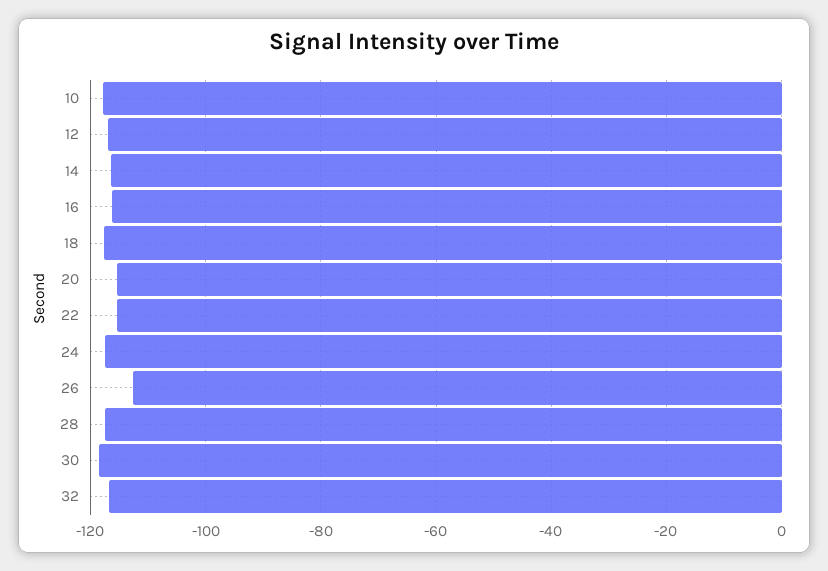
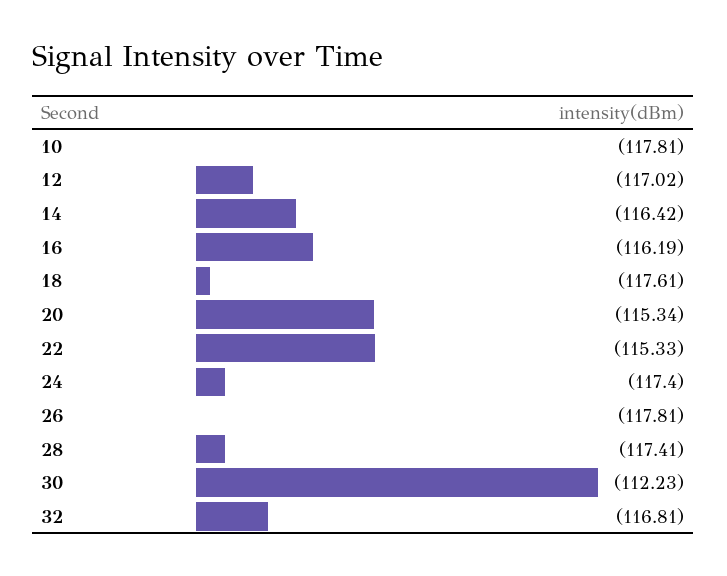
  {
    "10": -117.81,
    "12": -117.02,
    "14": -116.42,
    "16": -116.19,
    "18": -117.61,
    "20": -115.34,
    "22": -115.33,
    "24": -117.4,
-   "26": -112,
+   "26": -117.81,
    "28": -117.41,
-   "30": -118,
+   "30": -112.23,
    "32": -116.81
  }

